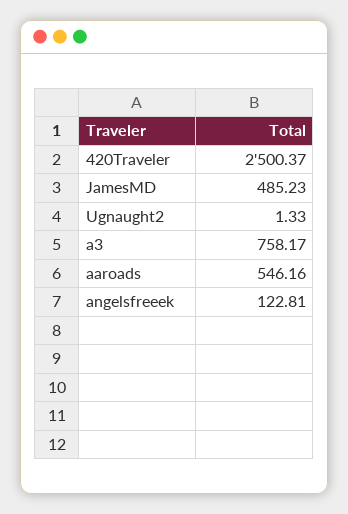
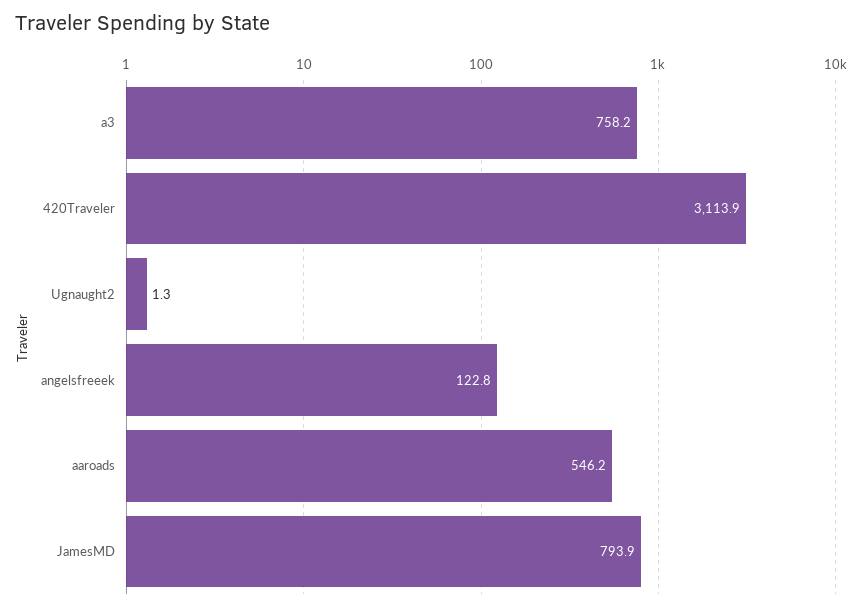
  {
-   "420Traveler": 2500.37,
+   "420Traveler": 3113.9,
-   "JamesMD": 485.23,
+   "JamesMD": 793.9,
    "Ugnaught2": 1.33,
    "a3": 758.17,
    "aaroads": 546.16,
    "angelsfreeek": 122.81
  }

